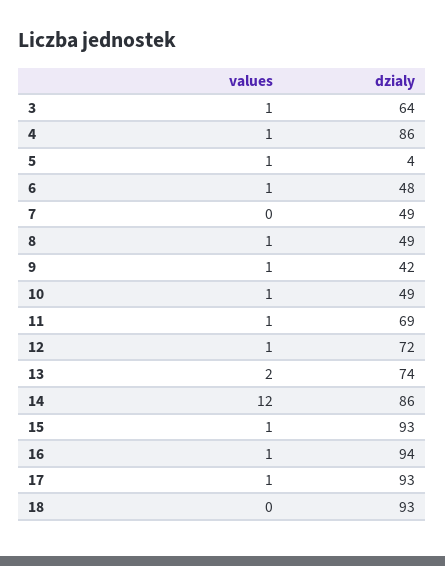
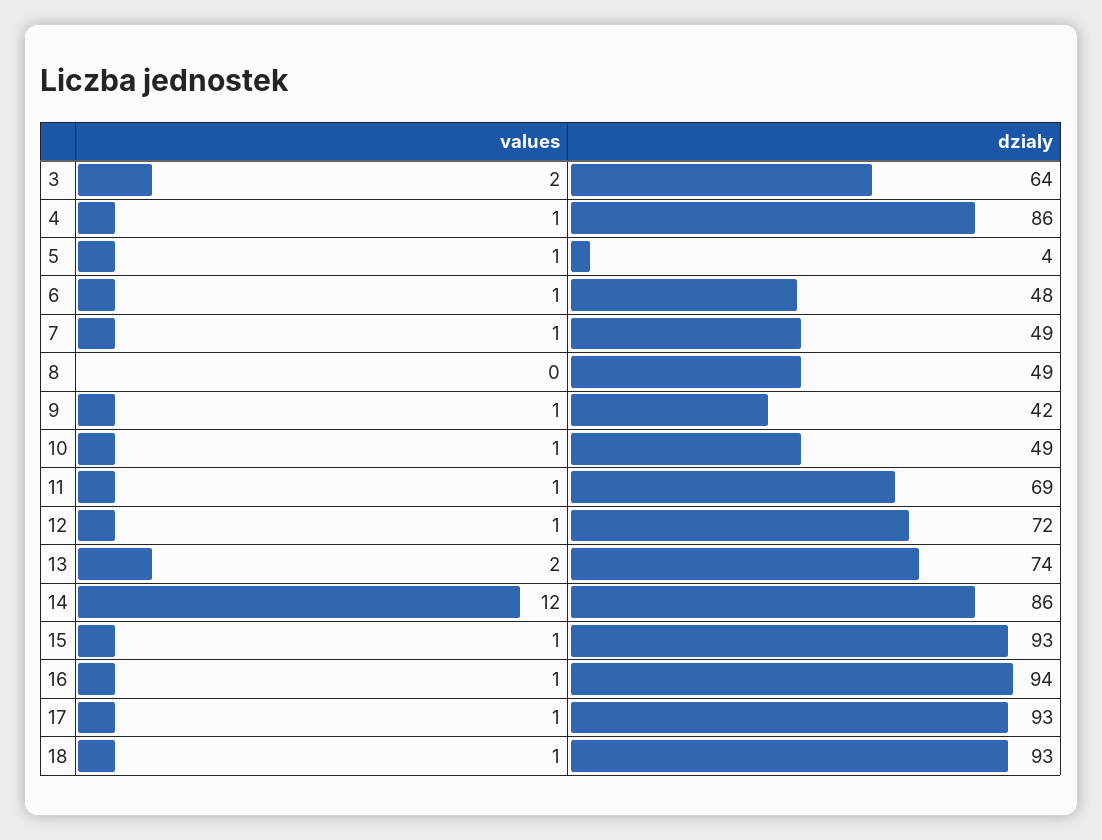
  {
    "values": {
-     "3": 1,
+     "3": 2,
      "4": 1,
      "5": 1,
      "6": 1,
-     "7": 0,
+     "7": 1,
-     "8": 1,
+     "8": 0,
      "9": 1,
      "10": 1,
      "11": 1,
      "12": 1,
      "13": 2,
      "14": 12,
      "15": 1,
      "16": 1,
      "17": 1,
-     "18": 0
+     "18": 1
    },
    "dzialy": {
      "3": 64,
      "4": 86,
      "5": 4,
      "6": 48,
      "7": 49,
      "8": 49,
      "9": 42,
      "10": 49,
      "11": 69,
      "12": 72,
      "13": 74,
      "14": 86,
      "15": 93,
      "16": 94,
      "17": 93,
      "18": 93
    }
  }

